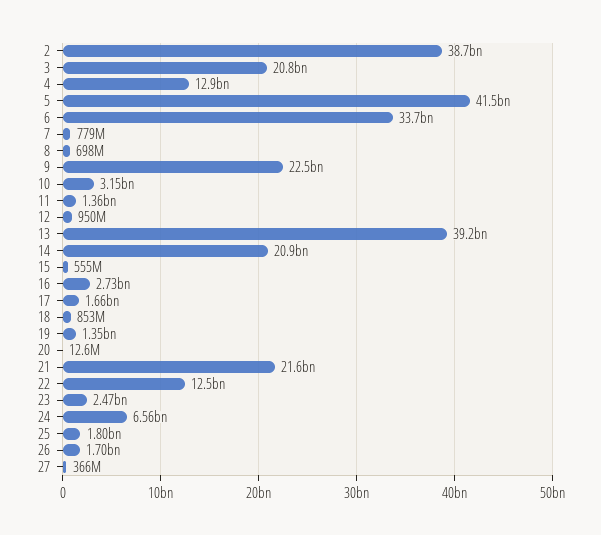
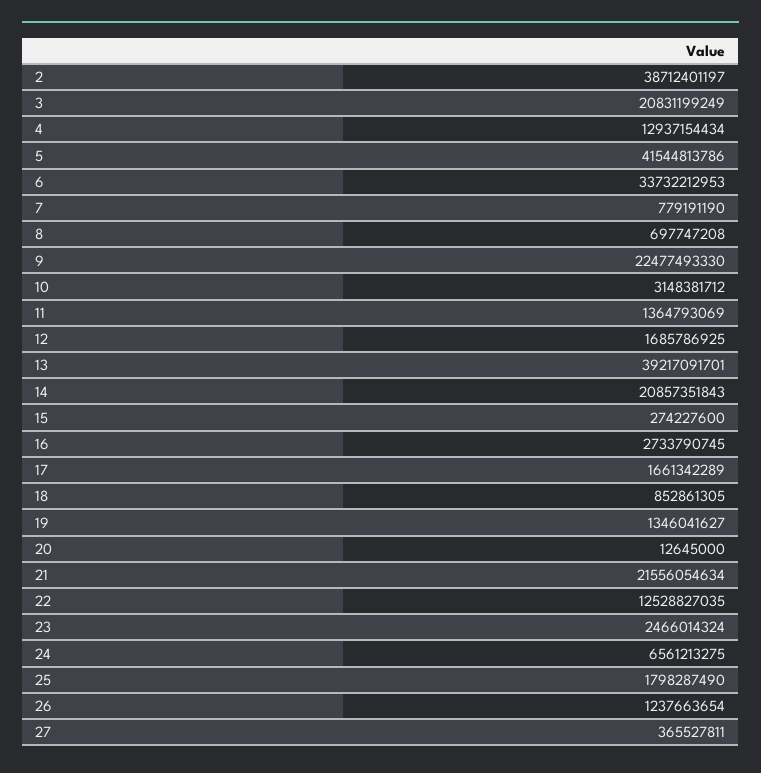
  {
    "2": 38712401197,
    "3": 20831199249,
    "4": 12937154434,
    "5": 41544813786,
    "6": 33732212953,
    "7": 779191190,
    "8": 697747208,
    "9": 22477493330,
    "10": 3148381712,
    "11": 1364793069,
-   "12": 950000000,
+   "12": 1685786925,
    "13": 39217091701,
    "14": 20857351843,
-   "15": 555000000,
+   "15": 274227600,
    "16": 2733790745,
    "17": 1661342289,
    "18": 852861305,
    "19": 1346041627,
    "20": 12645000,
    "21": 21556054634,
    "22": 12528827035,
    "23": 2466014324,
    "24": 6561213275,
    "25": 1798287490,
-   "26": 1700000000,
+   "26": 1237663654,
    "27": 365527811
  }

